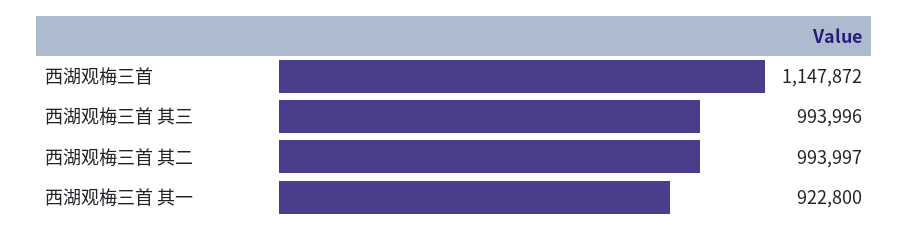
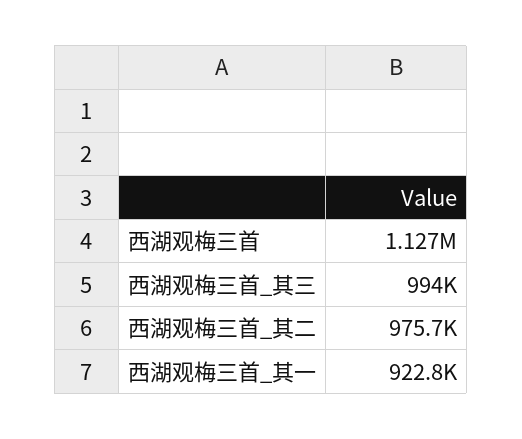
  {
-   "西湖观梅三首": 1147872,
+   "西湖观梅三首": 1127000,
    "西湖观梅三首 其三": 993996,
-   "西湖观梅三首 其二": 993997,
+   "西湖观梅三首 其二": 975700,
    "西湖观梅三首 其一": 922800
  }

